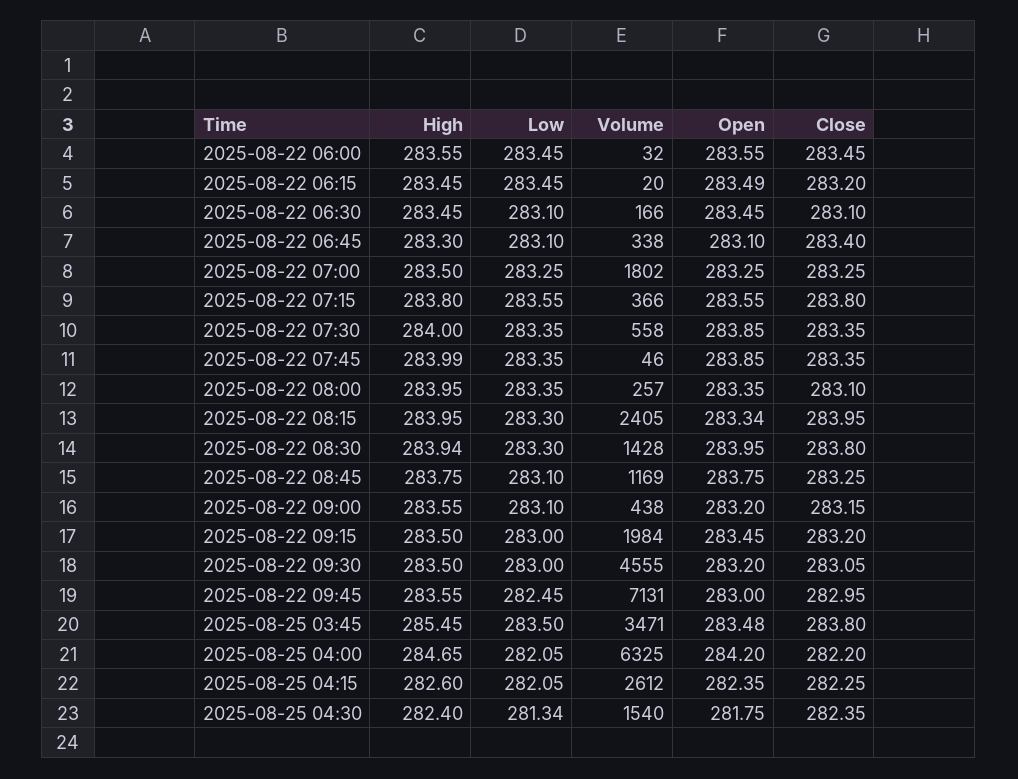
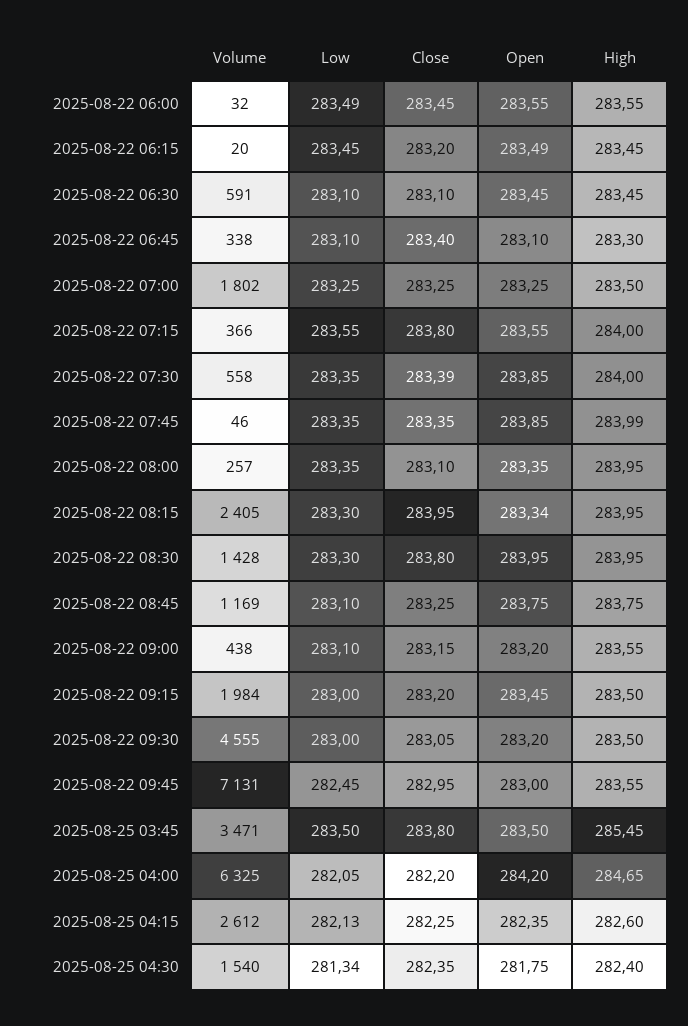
  {
    "High": {
      "2025-08-22 06:00": 283.55,
      "2025-08-22 06:15": 283.45,
      "2025-08-22 06:30": 283.45,
      "2025-08-22 06:45": 283.3,
      "2025-08-22 07:00": 283.5,
-     "2025-08-22 07:15": 283.8,
+     "2025-08-22 07:15": 284,
      "2025-08-22 07:30": 284,
      "2025-08-22 07:45": 283.99,
      "2025-08-22 08:00": 283.95,
      "2025-08-22 08:15": 283.95,
-     "2025-08-22 08:30": 283.94,
+     "2025-08-22 08:30": 283.95,
      "2025-08-22 08:45": 283.75,
      "2025-08-22 09:00": 283.55,
      "2025-08-22 09:15": 283.5,
      "2025-08-22 09:30": 283.5,
      "2025-08-22 09:45": 283.55,
      "2025-08-25 03:45": 285.45,
      "2025-08-25 04:00": 284.65,
      "2025-08-25 04:15": 282.6,
      "2025-08-25 04:30": 282.4
    },
    "Low": {
-     "2025-08-22 06:00": 283.45,
+     "2025-08-22 06:00": 283.49,
      "2025-08-22 06:15": 283.45,
      "2025-08-22 06:30": 283.1,
      "2025-08-22 06:45": 283.1,
      "2025-08-22 07:00": 283.25,
      "2025-08-22 07:15": 283.55,
      "2025-08-22 07:30": 283.35,
      "2025-08-22 07:45": 283.35,
      "2025-08-22 08:00": 283.35,
      "2025-08-22 08:15": 283.3,
      "2025-08-22 08:30": 283.3,
      "2025-08-22 08:45": 283.1,
      "2025-08-22 09:00": 283.1,
      "2025-08-22 09:15": 283,
      "2025-08-22 09:30": 283,
      "2025-08-22 09:45": 282.45,
      "2025-08-25 03:45": 283.5,
      "2025-08-25 04:00": 282.05,
-     "2025-08-25 04:15": 282.05,
+     "2025-08-25 04:15": 282.13,
      "2025-08-25 04:30": 281.34
    },
    "Volume": {
      "2025-08-22 06:00": 32,
      "2025-08-22 06:15": 20,
-     "2025-08-22 06:30": 166,
+     "2025-08-22 06:30": 591,
      "2025-08-22 06:45": 338,
      "2025-08-22 07:00": 1802,
      "2025-08-22 07:15": 366,
      "2025-08-22 07:30": 558,
      "2025-08-22 07:45": 46,
      "2025-08-22 08:00": 257,
      "2025-08-22 08:15": 2405,
      "2025-08-22 08:30": 1428,
      "2025-08-22 08:45": 1169,
      "2025-08-22 09:00": 438,
      "2025-08-22 09:15": 1984,
      "2025-08-22 09:30": 4555,
      "2025-08-22 09:45": 7131,
      "2025-08-25 03:45": 3471,
      "2025-08-25 04:00": 6325,
      "2025-08-25 04:15": 2612,
      "2025-08-25 04:30": 1540
    },
    "Open": {
      "2025-08-22 06:00": 283.55,
      "2025-08-22 06:15": 283.49,
      "2025-08-22 06:30": 283.45,
      "2025-08-22 06:45": 283.1,
      "2025-08-22 07:00": 283.25,
      "2025-08-22 07:15": 283.55,
      "2025-08-22 07:30": 283.85,
      "2025-08-22 07:45": 283.85,
      "2025-08-22 08:00": 283.35,
      "2025-08-22 08:15": 283.34,
      "2025-08-22 08:30": 283.95,
      "2025-08-22 08:45": 283.75,
      "2025-08-22 09:00": 283.2,
      "2025-08-22 09:15": 283.45,
      "2025-08-22 09:30": 283.2,
      "2025-08-22 09:45": 283,
-     "2025-08-25 03:45": 283.48,
+     "2025-08-25 03:45": 283.5,
      "2025-08-25 04:00": 284.2,
      "2025-08-25 04:15": 282.35,
      "2025-08-25 04:30": 281.75
    },
    "Close": {
      "2025-08-22 06:00": 283.45,
      "2025-08-22 06:15": 283.2,
      "2025-08-22 06:30": 283.1,
      "2025-08-22 06:45": 283.4,
      "2025-08-22 07:00": 283.25,
      "2025-08-22 07:15": 283.8,
-     "2025-08-22 07:30": 283.35,
+     "2025-08-22 07:30": 283.39,
      "2025-08-22 07:45": 283.35,
      "2025-08-22 08:00": 283.1,
      "2025-08-22 08:15": 283.95,
      "2025-08-22 08:30": 283.8,
      "2025-08-22 08:45": 283.25,
      "2025-08-22 09:00": 283.15,
      "2025-08-22 09:15": 283.2,
      "2025-08-22 09:30": 283.05,
      "2025-08-22 09:45": 282.95,
      "2025-08-25 03:45": 283.8,
      "2025-08-25 04:00": 282.2,
      "2025-08-25 04:15": 282.25,
      "2025-08-25 04:30": 282.35
    }
  }

